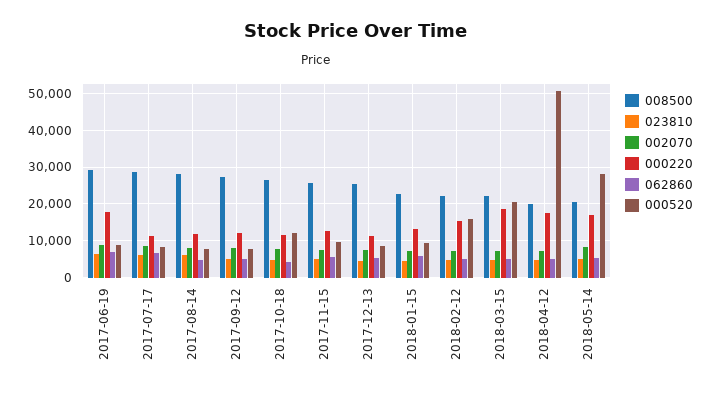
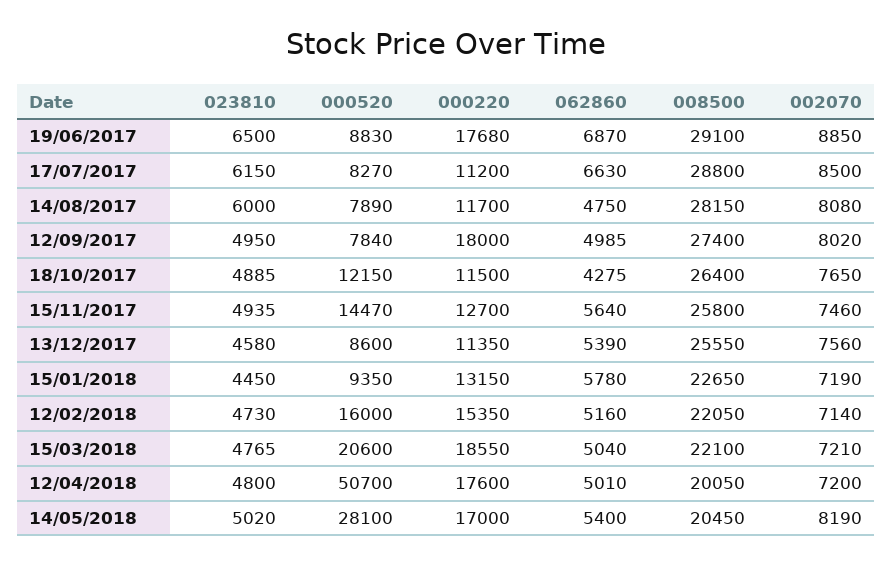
  {
    "008500": {
      "2017-06-19": 29100,
      "2017-07-17": 28800,
      "2017-08-14": 28150,
      "2017-09-12": 27400,
      "2017-10-18": 26400,
      "2017-11-15": 25800,
      "2017-12-13": 25550,
      "2018-01-15": 22650,
      "2018-02-12": 22050,
      "2018-03-15": 22100,
      "2018-04-12": 20050,
      "2018-05-14": 20450
    },
    "023810": {
      "2017-06-19": 6500,
      "2017-07-17": 6150,
      "2017-08-14": 6000,
      "2017-09-12": 4950,
      "2017-10-18": 4885,
      "2017-11-15": 4935,
      "2017-12-13": 4580,
      "2018-01-15": 4450,
      "2018-02-12": 4730,
      "2018-03-15": 4765,
      "2018-04-12": 4800,
      "2018-05-14": 5020
    },
    "002070": {
      "2017-06-19": 8850,
      "2017-07-17": 8500,
      "2017-08-14": 8080,
      "2017-09-12": 8020,
      "2017-10-18": 7650,
      "2017-11-15": 7460,
      "2017-12-13": 7560,
      "2018-01-15": 7190,
      "2018-02-12": 7140,
      "2018-03-15": 7210,
      "2018-04-12": 7200,
      "2018-05-14": 8190
    },
    "000220": {
      "2017-06-19": 17680,
      "2017-07-17": 11200,
      "2017-08-14": 11700,
-     "2017-09-12": 12000,
+     "2017-09-12": 18000,
      "2017-10-18": 11500,
      "2017-11-15": 12700,
      "2017-12-13": 11350,
      "2018-01-15": 13150,
      "2018-02-12": 15350,
      "2018-03-15": 18550,
      "2018-04-12": 17600,
      "2018-05-14": 17000
    },
    "062860": {
      "2017-06-19": 6870,
      "2017-07-17": 6630,
      "2017-08-14": 4750,
      "2017-09-12": 4985,
      "2017-10-18": 4275,
      "2017-11-15": 5640,
      "2017-12-13": 5390,
      "2018-01-15": 5780,
      "2018-02-12": 5160,
      "2018-03-15": 5040,
      "2018-04-12": 5010,
      "2018-05-14": 5400
    },
    "000520": {
      "2017-06-19": 8830,
      "2017-07-17": 8270,
      "2017-08-14": 7890,
      "2017-09-12": 7840,
      "2017-10-18": 12150,
-     "2017-11-15": 10000,
+     "2017-11-15": 14470,
      "2017-12-13": 8600,
      "2018-01-15": 9350,
      "2018-02-12": 16000,
      "2018-03-15": 20600,
      "2018-04-12": 50700,
      "2018-05-14": 28100
    }
  }

